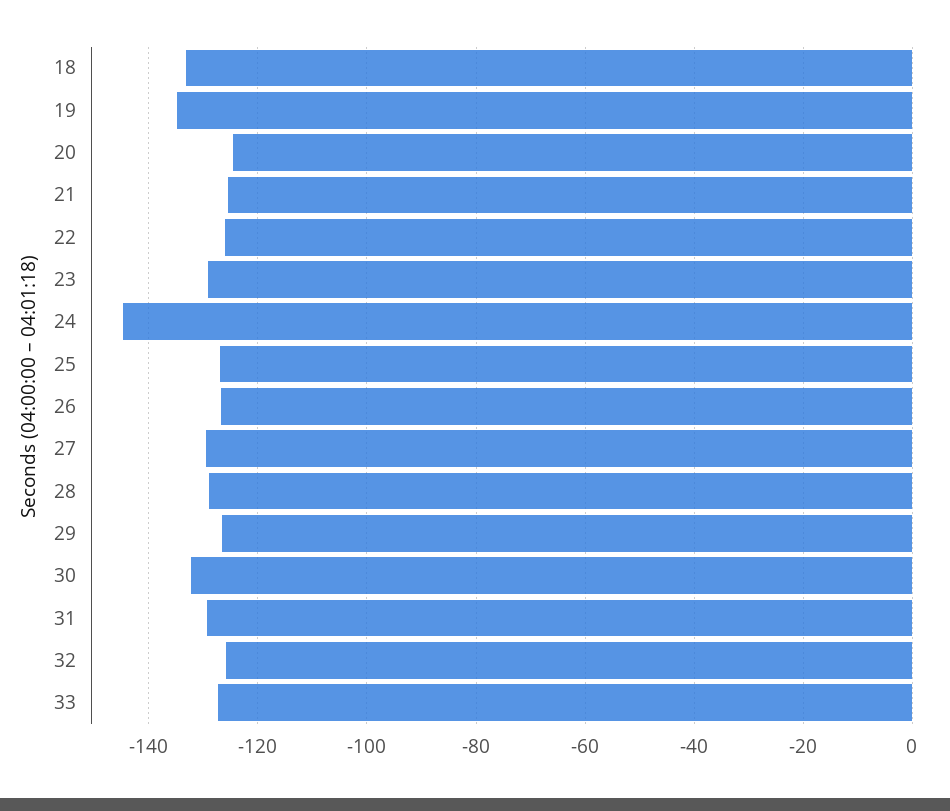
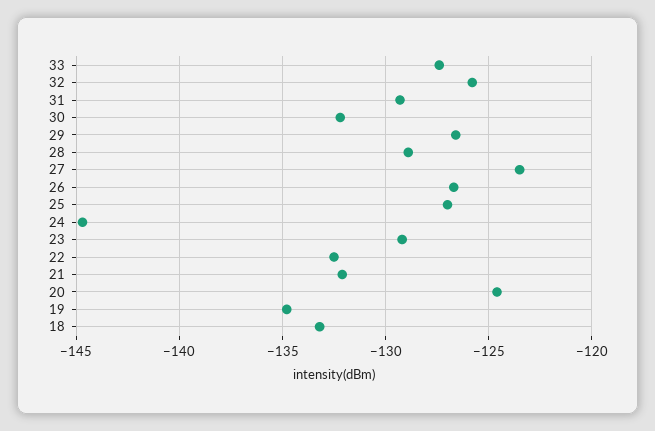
  {
    "18": -133,
    "19": -135,
    "20": -124.5,
-   "21": -126,
+   "21": -132,
-   "22": -126,
+   "22": -132.5,
    "23": -129,
    "24": -144.5,
    "25": -127,
    "26": -126.5,
-   "27": -130,
+   "27": -123.5,
    "28": -129,
    "29": -126.5,
    "30": -132,
    "31": -129.5,
    "32": -126,
    "33": -127.5
  }

